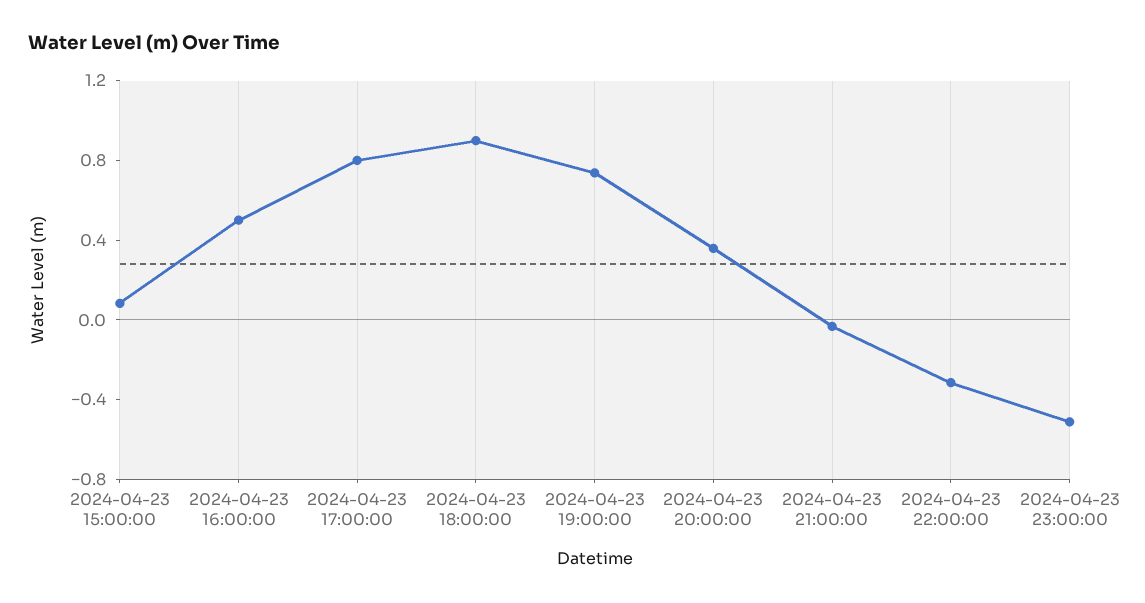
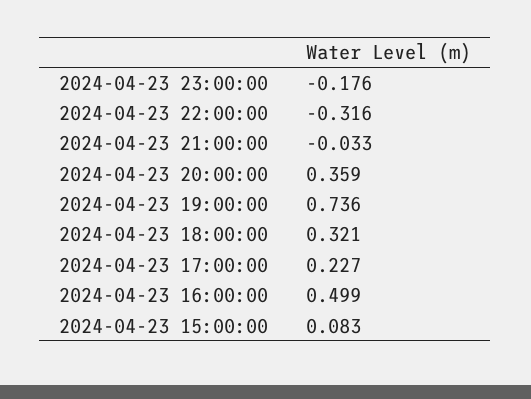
  {
    "2024-04-23 15:00:00": 0.083,
    "2024-04-23 16:00:00": 0.499,
-   "2024-04-23 17:00:00": 0.8,
+   "2024-04-23 17:00:00": 0.227,
-   "2024-04-23 18:00:00": 0.9,
+   "2024-04-23 18:00:00": 0.321,
    "2024-04-23 19:00:00": 0.736,
    "2024-04-23 20:00:00": 0.359,
    "2024-04-23 21:00:00": -0.033,
    "2024-04-23 22:00:00": -0.316,
-   "2024-04-23 23:00:00": -0.5
+   "2024-04-23 23:00:00": -0.176
  }

